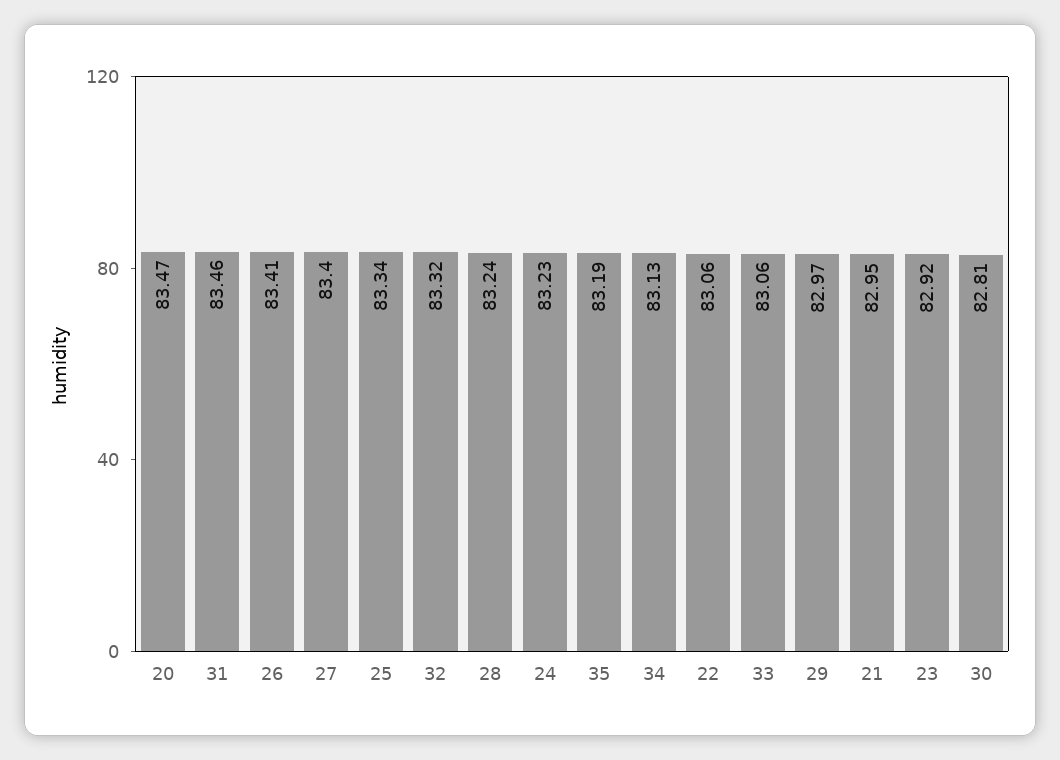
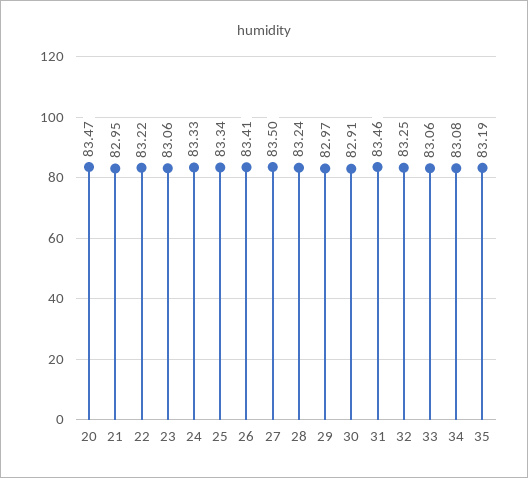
  {
    "20": 83.47,
    "31": 83.46,
    "26": 83.41,
-   "27": 83.4,
+   "27": 83.5,
    "25": 83.34,
-   "32": 83.32,
+   "32": 83.25,
    "28": 83.24,
-   "24": 83.23,
+   "24": 83.33,
    "35": 83.19,
-   "34": 83.13,
+   "34": 83.08,
-   "22": 83.06,
+   "22": 83.22,
    "33": 83.06,
    "29": 82.97,
    "21": 82.95,
-   "23": 82.92,
+   "23": 83.06,
-   "30": 82.81
+   "30": 82.91
  }

